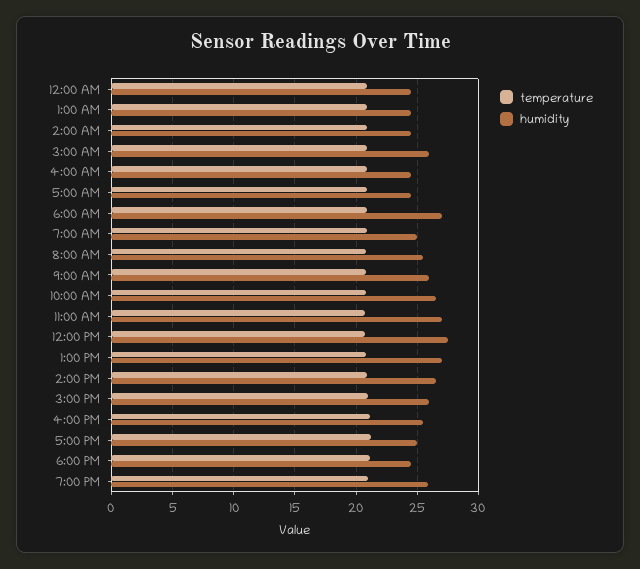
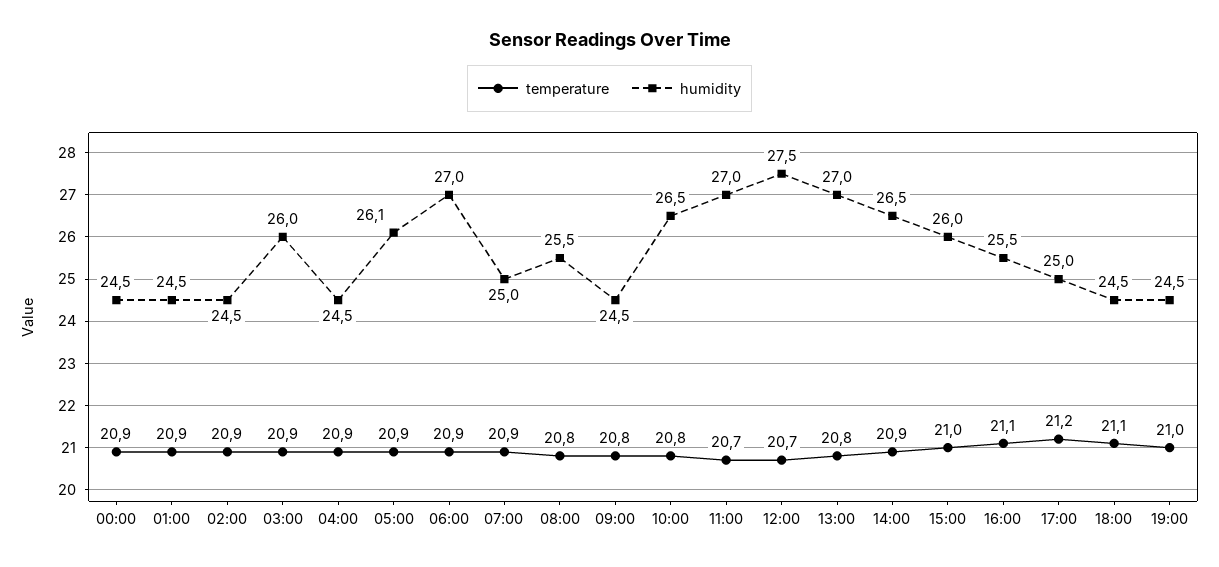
  {
    "temperature": {
      "12:00 AM": 20.9,
      "1:00 AM": 20.9,
      "2:00 AM": 20.9,
      "3:00 AM": 20.9,
      "4:00 AM": 20.9,
      "5:00 AM": 20.9,
      "6:00 AM": 20.9,
      "7:00 AM": 20.9,
      "8:00 AM": 20.8,
      "9:00 AM": 20.8,
      "10:00 AM": 20.8,
      "11:00 AM": 20.7,
      "12:00 PM": 20.7,
      "1:00 PM": 20.8,
      "2:00 PM": 20.9,
      "3:00 PM": 21,
      "4:00 PM": 21.1,
      "5:00 PM": 21.2,
      "6:00 PM": 21.1,
      "7:00 PM": 21
    },
    "humidity": {
      "12:00 AM": 24.5,
      "1:00 AM": 24.5,
      "2:00 AM": 24.5,
      "3:00 AM": 26,
      "4:00 AM": 24.5,
-     "5:00 AM": 24.5,
+     "5:00 AM": 26.1,
      "6:00 AM": 27,
      "7:00 AM": 25,
      "8:00 AM": 25.5,
-     "9:00 AM": 26,
+     "9:00 AM": 24.5,
      "10:00 AM": 26.5,
      "11:00 AM": 27,
      "12:00 PM": 27.5,
      "1:00 PM": 27,
      "2:00 PM": 26.5,
      "3:00 PM": 26,
      "4:00 PM": 25.5,
      "5:00 PM": 25,
      "6:00 PM": 24.5,
-     "7:00 PM": 26
+     "7:00 PM": 24.5
    }
  }

